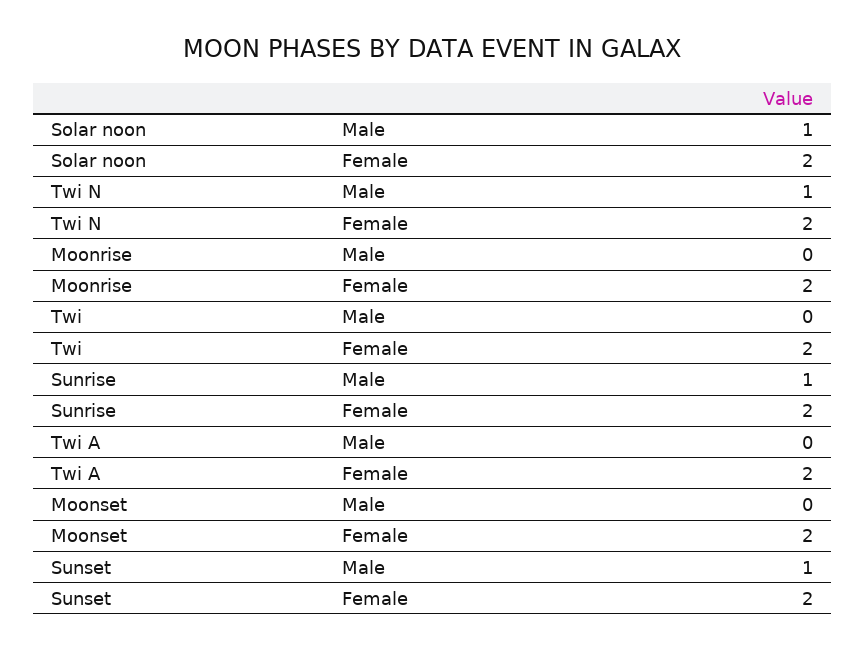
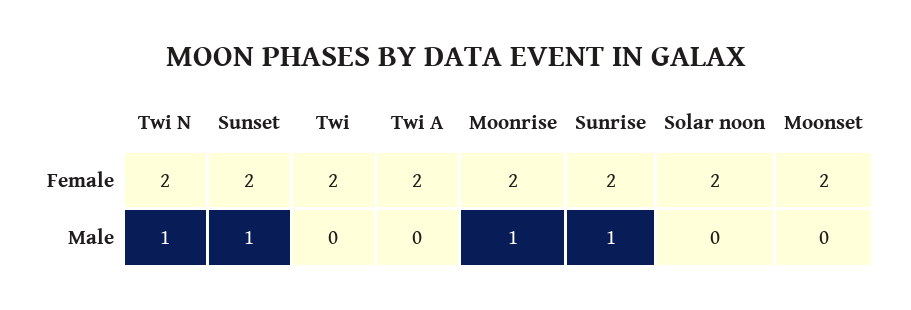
  {
    "Solar noon": {
-     "Male": 1,
+     "Male": 0,
      "Female": 2
    },
    "Twi N": {
      "Male": 1,
      "Female": 2
    },
    "Moonrise": {
-     "Male": 0,
+     "Male": 1,
      "Female": 2
    },
    "Twi": {
      "Male": 0,
      "Female": 2
    },
    "Sunrise": {
      "Male": 1,
      "Female": 2
    },
    "Twi A": {
      "Male": 0,
      "Female": 2
    },
    "Moonset": {
      "Male": 0,
      "Female": 2
    },
    "Sunset": {
      "Male": 1,
      "Female": 2
    }
  }

